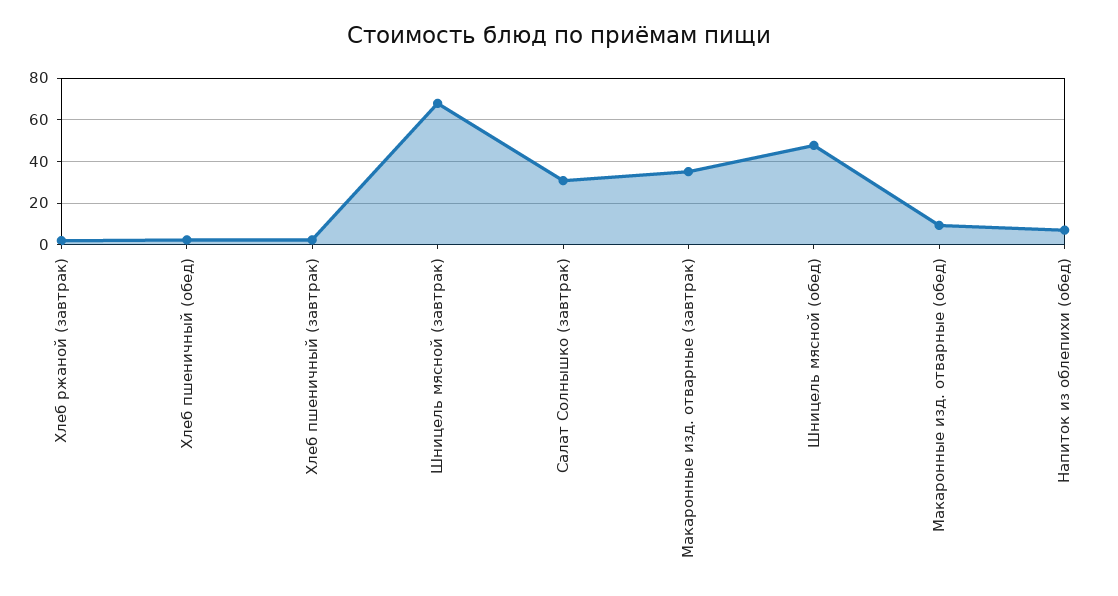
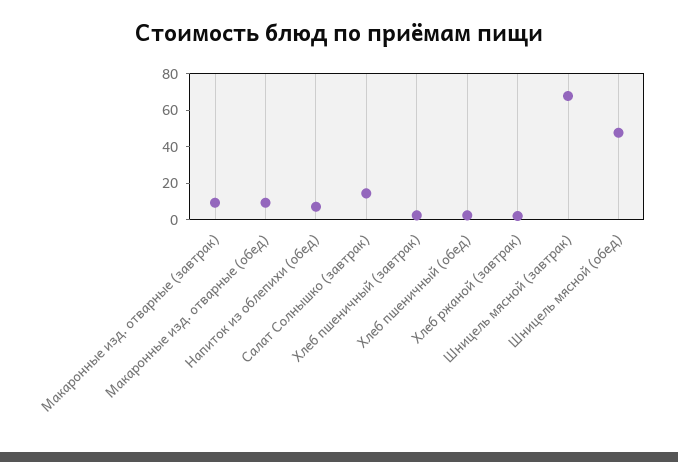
  {
    "Хлеб ржаной (завтрак)": 0,
    "Хлеб пшеничный (обед)": 0,
    "Хлеб пшеничный (завтрак)": 0,
    "Шницель мясной (завтрак)": 70,
-   "Салат Солнышко (завтрак)": 30,
+   "Салат Солнышко (завтрак)": 15,
-   "Макаронные изд. отварные (завтрак)": 35,
+   "Макаронные изд. отварные (завтрак)": 10,
    "Шницель мясной (обед)": 50,
    "Макаронные изд. отварные (обед)": 10,
    "Напиток из облепихи (обед)": 5
  }

